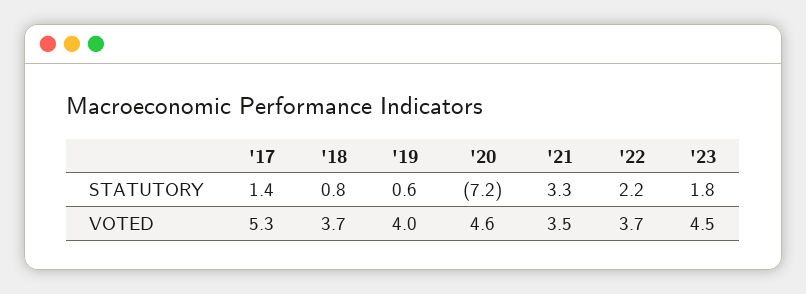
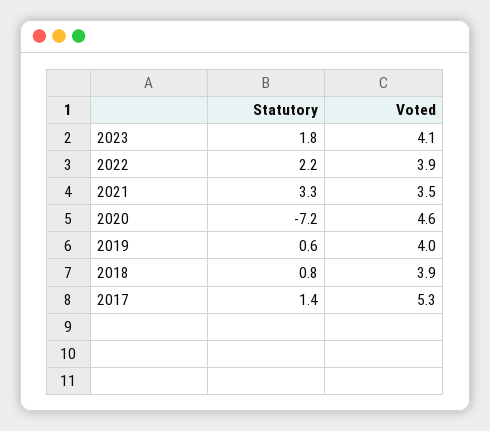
  {
    "'17": {
      "STATUTORY": 1.4,
      "VOTED": 5.3
    },
    "'18": {
      "STATUTORY": 0.8,
-     "VOTED": 3.7
+     "VOTED": 3.9
    },
    "'19": {
      "STATUTORY": 0.6,
      "VOTED": 4
    },
    "'20": {
      "STATUTORY": -7.2,
      "VOTED": 4.6
    },
    "'21": {
      "STATUTORY": 3.3,
      "VOTED": 3.5
    },
    "'22": {
      "STATUTORY": 2.2,
-     "VOTED": 3.7
+     "VOTED": 3.9
    },
    "'23": {
      "STATUTORY": 1.8,
-     "VOTED": 4.5
+     "VOTED": 4.1
    }
  }

